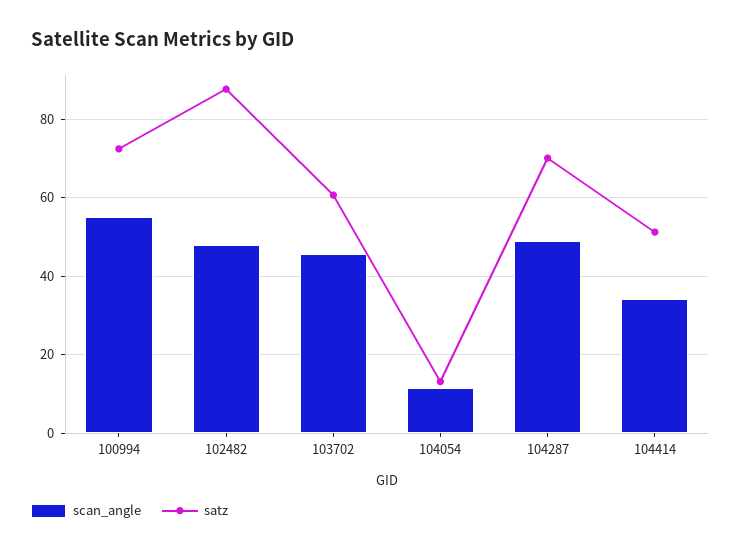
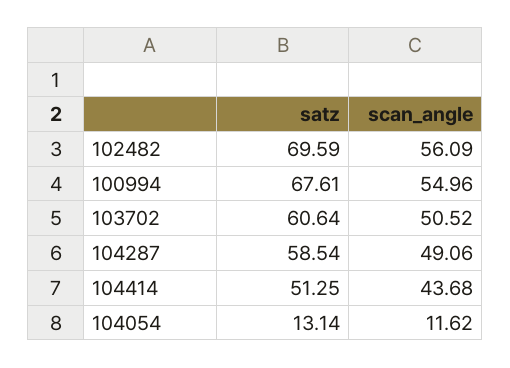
  {
    "scan_angle": {
      "100994": 54.96,
-     "102482": 48,
+     "102482": 56.09,
-     "103702": 46,
+     "103702": 50.52,
      "104054": 11.62,
      "104287": 49.06,
-     "104414": 34
+     "104414": 43.68
    },
    "satz": {
-     "100994": 72,
+     "100994": 67.61,
-     "102482": 88,
+     "102482": 69.59,
      "103702": 60.64,
      "104054": 13.14,
-     "104287": 70,
+     "104287": 58.54,
      "104414": 51.25
    }
  }

